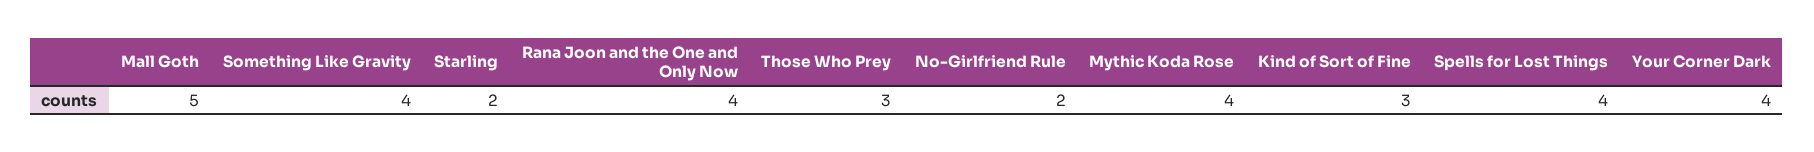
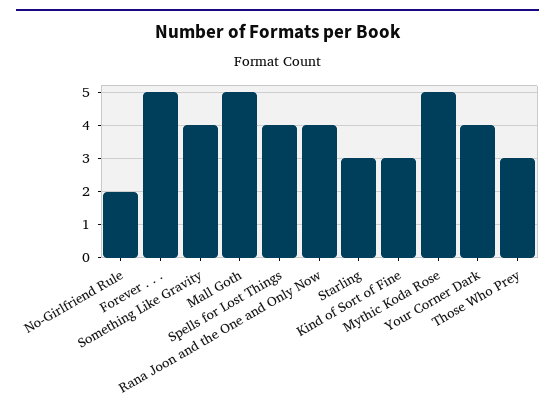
  {
    "Mall Goth": 5,
    "Something Like Gravity": 4,
-   "Starling": 2,
+   "Starling": 3,
    "Rana Joon and the One and Only Now": 4,
    "Those Who Prey": 3,
    "No-Girlfriend Rule": 2,
-   "Mythic Koda Rose": 4,
+   "Mythic Koda Rose": 5,
    "Kind of Sort of Fine": 3,
    "Spells for Lost Things": 4,
-   "Your Corner Dark": 4
+   "Your Corner Dark": 4,
+   "Forever . . .": 5
  }

